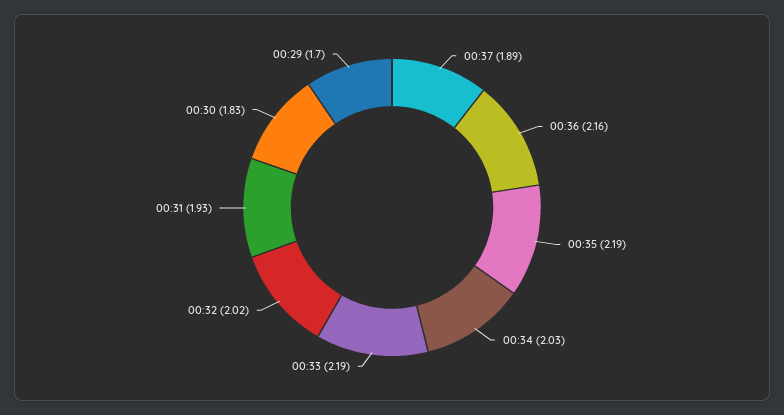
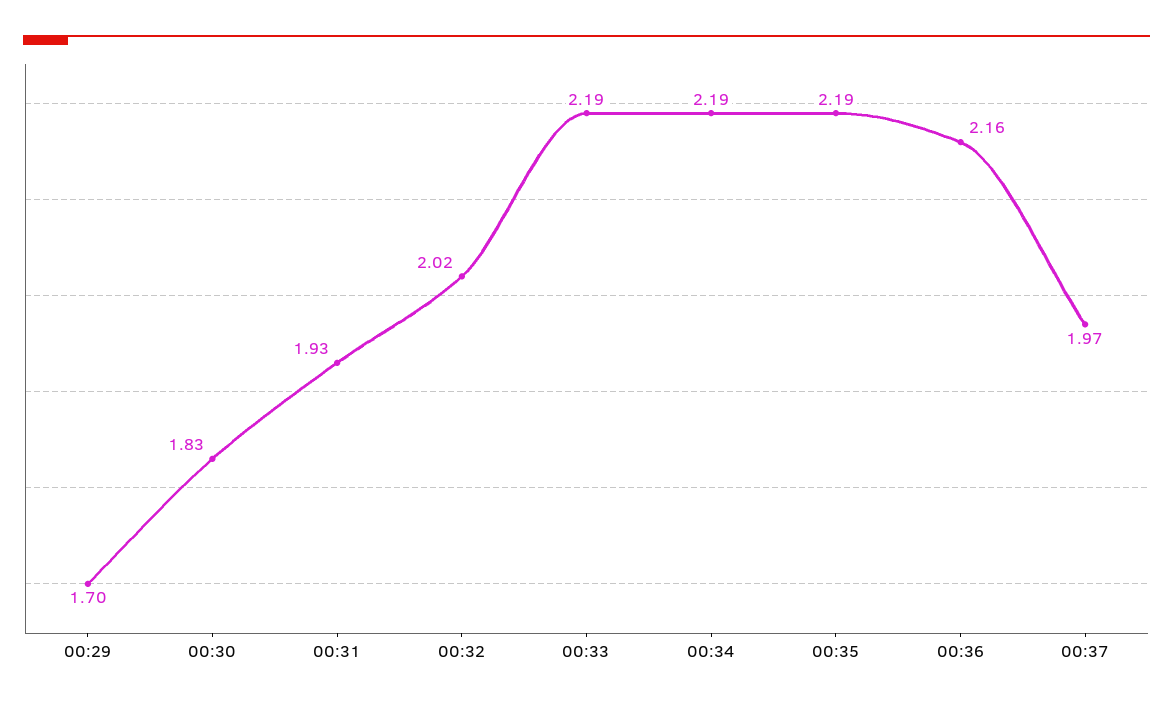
  {
-   "00:37": 1.89,
+   "00:37": 1.97,
    "00:36": 2.16,
    "00:35": 2.19,
-   "00:34": 2.03,
+   "00:34": 2.19,
    "00:33": 2.19,
    "00:32": 2.02,
    "00:31": 1.93,
    "00:30": 1.83,
    "00:29": 1.7
  }

